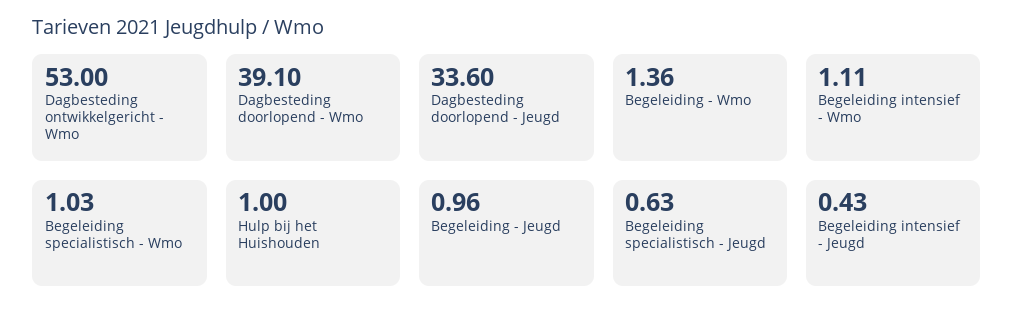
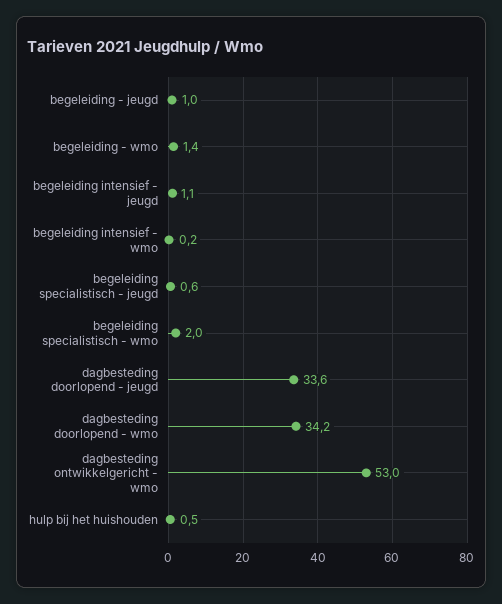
  {
    "Dagbesteding ontwikkelgericht - Wmo": 53,
-   "Dagbesteding doorlopend - Wmo": 39.1,
+   "Dagbesteding doorlopend - Wmo": 34.2,
    "Dagbesteding doorlopend - Jeugd": 33.6,
    "Begeleiding - Wmo": 1.36,
-   "Begeleiding intensief - Wmo": 1.11,
+   "Begeleiding intensief - Wmo": 0.2,
-   "Begeleiding specialistisch - Wmo": 1.03,
+   "Begeleiding specialistisch - Wmo": 2,
-   "Hulp bij het Huishouden": 1,
+   "Hulp bij het Huishouden": 0.5,
    "Begeleiding - Jeugd": 0.96,
    "Begeleiding specialistisch - Jeugd": 0.63,
-   "Begeleiding intensief - Jeugd": 0.43
+   "Begeleiding intensief - Jeugd": 1.1
  }

